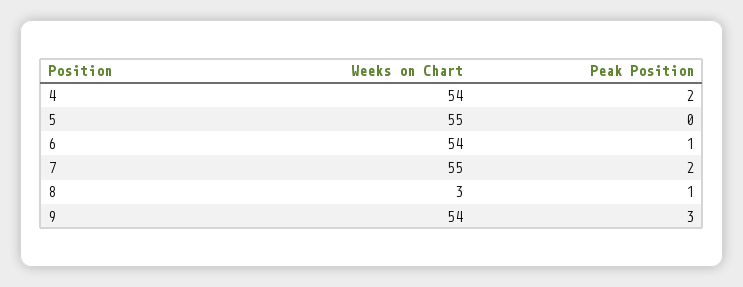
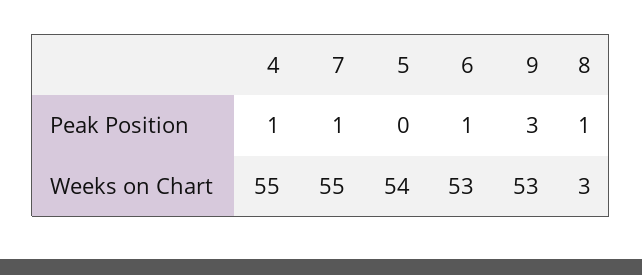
  {
    "Weeks on Chart": {
-     "4": 54,
+     "4": 55,
-     "5": 55,
+     "5": 54,
-     "6": 54,
+     "6": 53,
      "7": 55,
      "8": 3,
-     "9": 54
+     "9": 53
    },
    "Peak Position": {
-     "4": 2,
+     "4": 1,
      "5": 0,
      "6": 1,
-     "7": 2,
+     "7": 1,
      "8": 1,
      "9": 3
    }
  }

